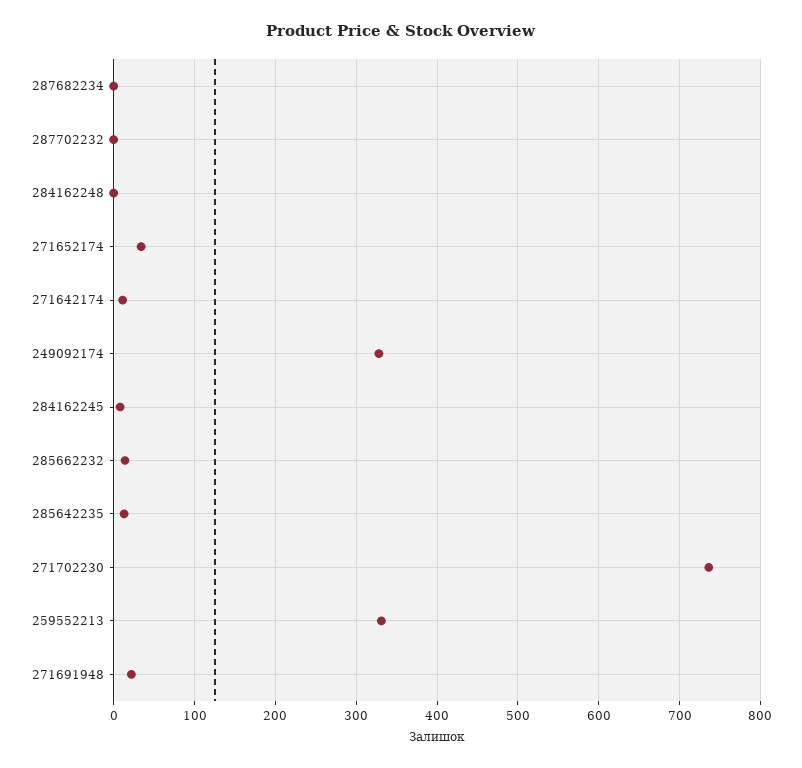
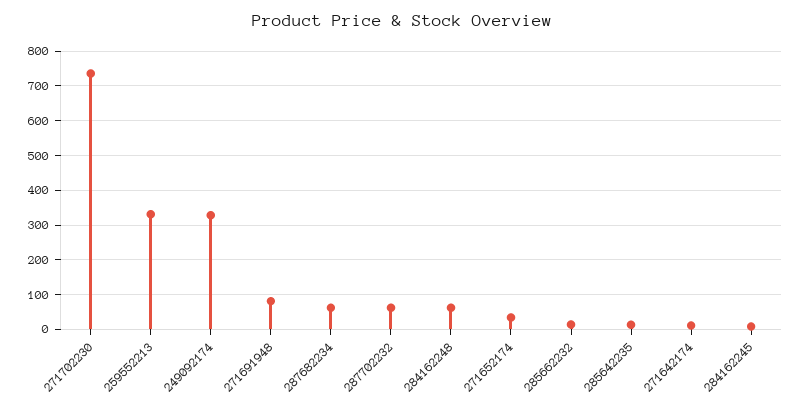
  {
-   "287682234": 0,
+   "287682234": 60,
-   "287702232": 0,
+   "287702232": 60,
-   "284162248": 0,
+   "284162248": 60,
    "271652174": 30,
    "271642174": 10,
    "249092174": 330,
    "284162245": 10,
    "285662232": 10,
    "285642235": 10,
    "271702230": 740,
    "259552213": 330,
-   "271691948": 20
+   "271691948": 80
  }

